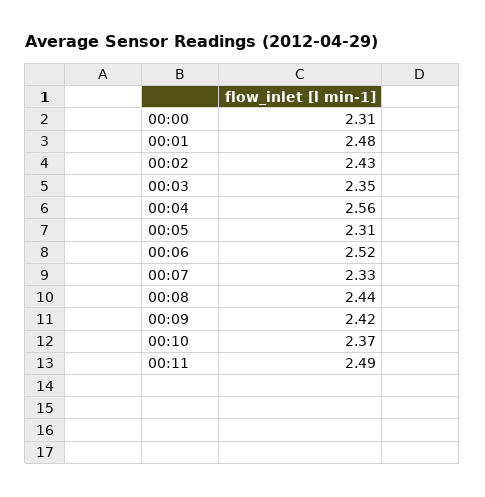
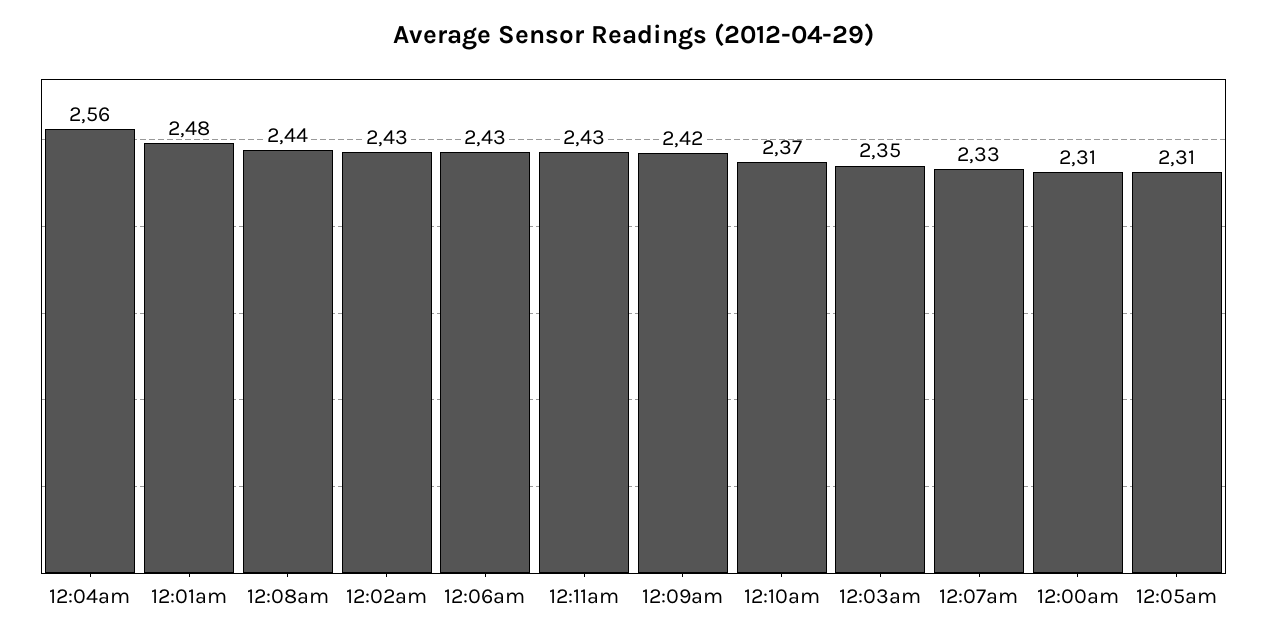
  {
    "00:00": 2.31,
    "00:01": 2.48,
    "00:02": 2.43,
    "00:03": 2.35,
    "00:04": 2.56,
    "00:05": 2.31,
-   "00:06": 2.52,
+   "00:06": 2.43,
    "00:07": 2.33,
    "00:08": 2.44,
    "00:09": 2.42,
    "00:10": 2.37,
-   "00:11": 2.49
+   "00:11": 2.43
  }

